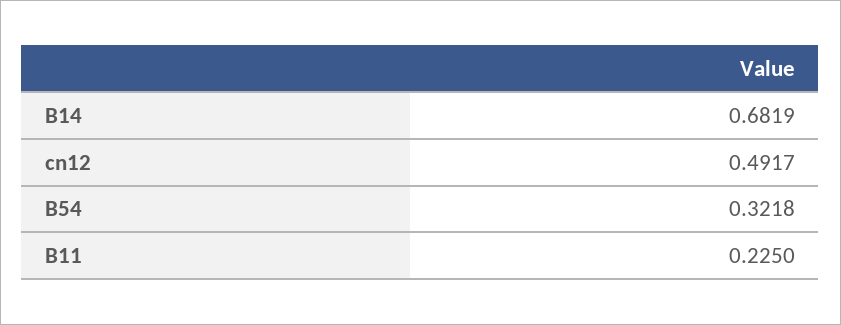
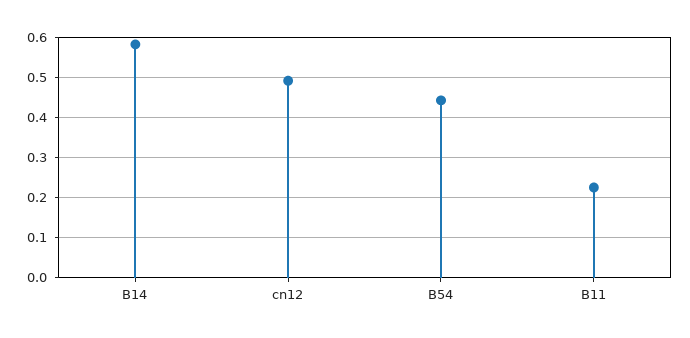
  {
-   "B14": 0.6819,
+   "B14": 0.58,
    "cn12": 0.4917,
-   "B54": 0.3218,
+   "B54": 0.44,
    "B11": 0.225
  }

